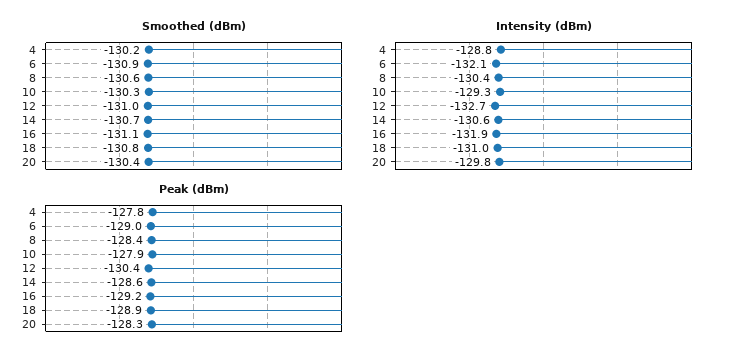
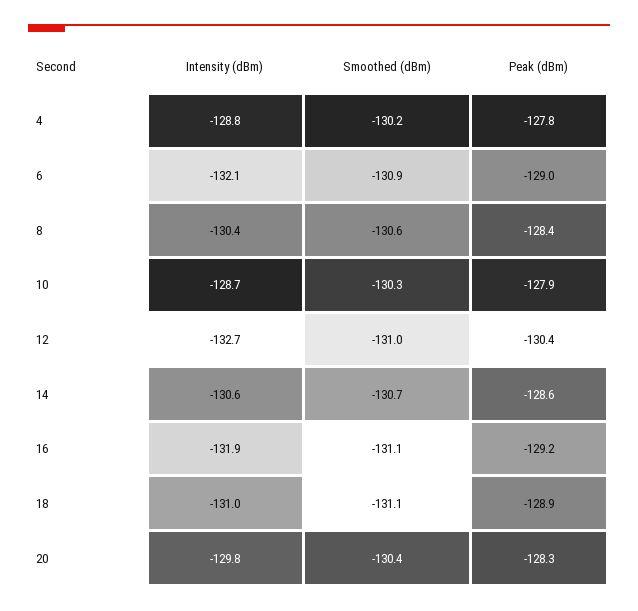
  {
    "Smoothed (dBm)": {
      "4": -130.2,
      "6": -130.9,
      "8": -130.6,
      "10": -130.3,
      "12": -131,
      "14": -130.7,
      "16": -131.1,
-     "18": -130.8,
+     "18": -131.1,
      "20": -130.4
    },
    "Intensity (dBm)": {
      "4": -128.8,
      "6": -132.1,
      "8": -130.4,
-     "10": -129.3,
+     "10": -128.7,
      "12": -132.7,
      "14": -130.6,
      "16": -131.9,
      "18": -131,
      "20": -129.8
    },
    "Peak (dBm)": {
      "4": -127.8,
      "6": -129,
      "8": -128.4,
      "10": -127.9,
      "12": -130.4,
      "14": -128.6,
      "16": -129.2,
      "18": -128.9,
      "20": -128.3
    }
  }

